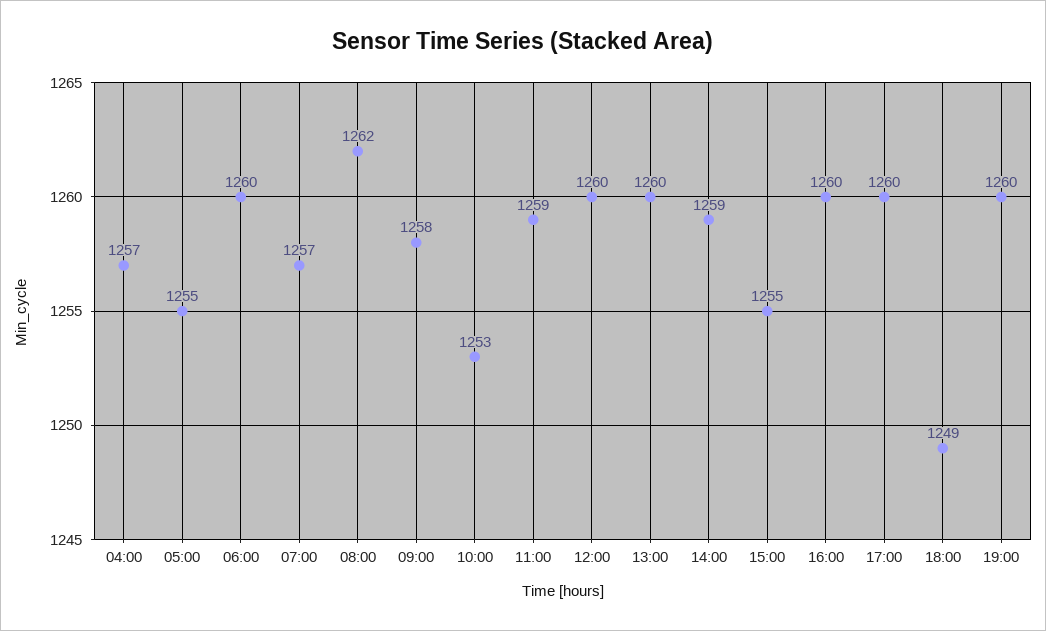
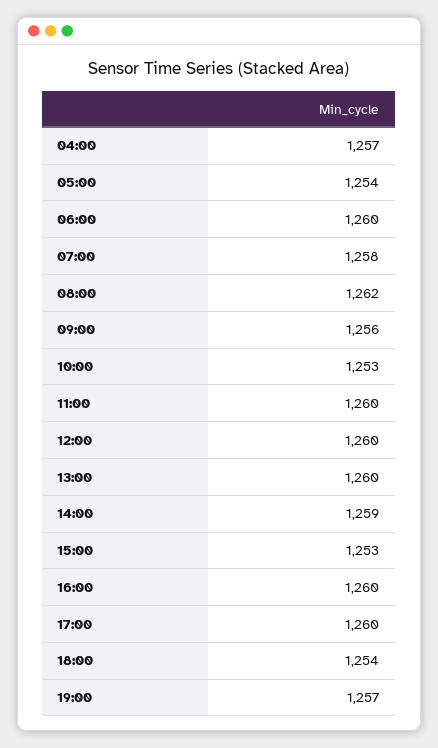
  {
    "04:00": 1257,
-   "05:00": 1255,
+   "05:00": 1254,
    "06:00": 1260,
-   "07:00": 1257,
+   "07:00": 1258,
    "08:00": 1262,
-   "09:00": 1258,
+   "09:00": 1256,
    "10:00": 1253,
-   "11:00": 1259,
+   "11:00": 1260,
    "12:00": 1260,
    "13:00": 1260,
    "14:00": 1259,
-   "15:00": 1255,
+   "15:00": 1253,
    "16:00": 1260,
    "17:00": 1260,
-   "18:00": 1249,
+   "18:00": 1254,
-   "19:00": 1260
+   "19:00": 1257
  }

